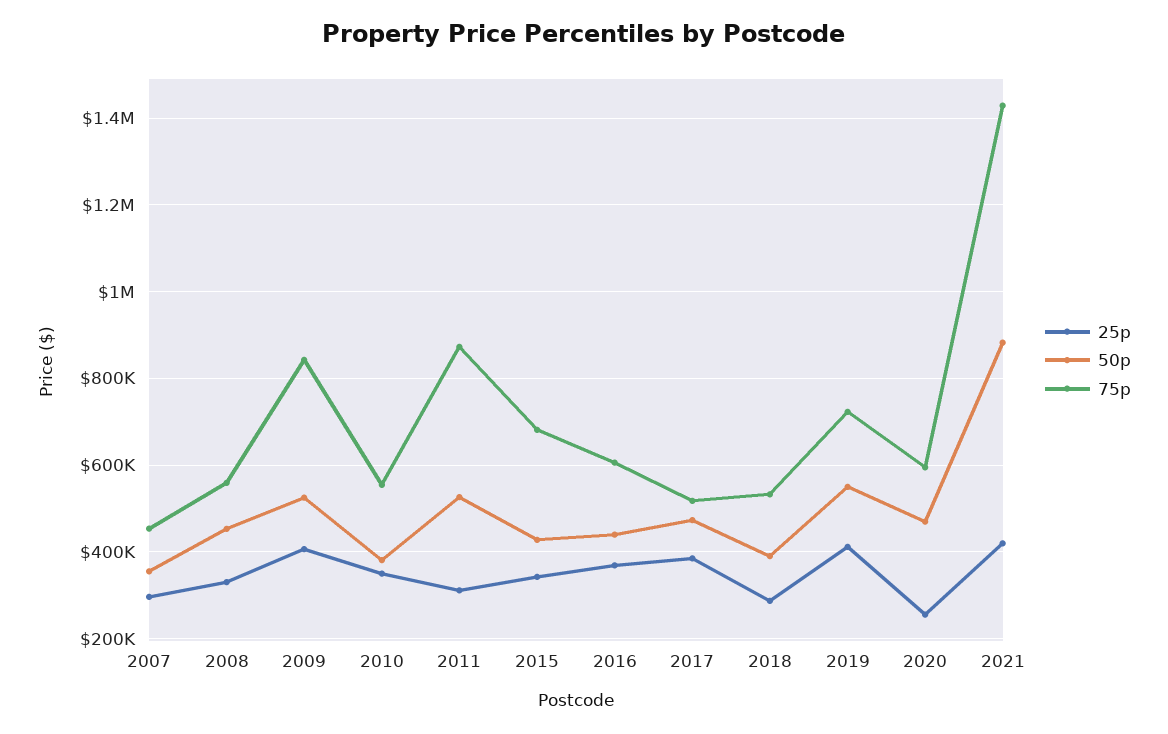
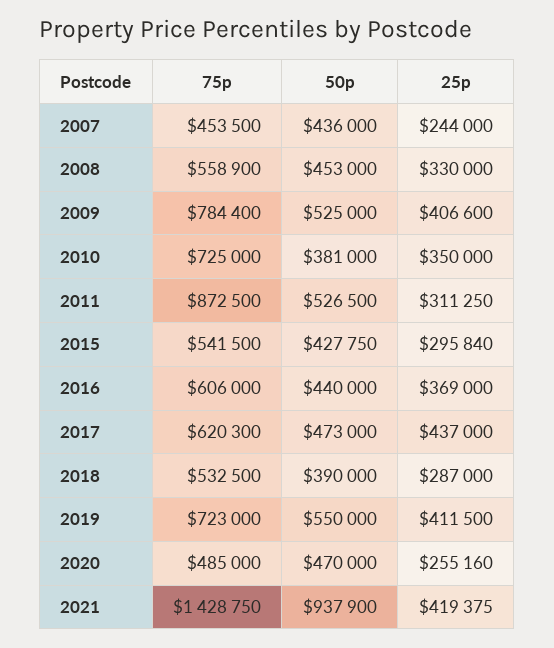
  {
    "25p": {
-     "2007": 300000,
+     "2007": 244000,
      "2008": 330000,
      "2009": 406600,
      "2010": 350000,
      "2011": 311250,
-     "2015": 340000,
+     "2015": 295840,
      "2016": 369000,
-     "2017": 380000,
+     "2017": 437000,
      "2018": 287000,
      "2019": 411500,
      "2020": 255160,
      "2021": 419375
    },
    "50p": {
-     "2007": 360000,
+     "2007": 436000,
      "2008": 453000,
      "2009": 525000,
      "2010": 381000,
      "2011": 526500,
      "2015": 427750,
      "2016": 440000,
      "2017": 473000,
      "2018": 390000,
      "2019": 550000,
      "2020": 470000,
-     "2021": 880000
+     "2021": 937900
    },
    "75p": {
      "2007": 453500,
      "2008": 558900,
-     "2009": 840000,
+     "2009": 784400,
-     "2010": 560000,
+     "2010": 725000,
      "2011": 872500,
-     "2015": 680000,
+     "2015": 541500,
      "2016": 606000,
-     "2017": 520000,
+     "2017": 620300,
      "2018": 532500,
      "2019": 723000,
-     "2020": 600000,
+     "2020": 485000,
      "2021": 1428750
    }
  }

